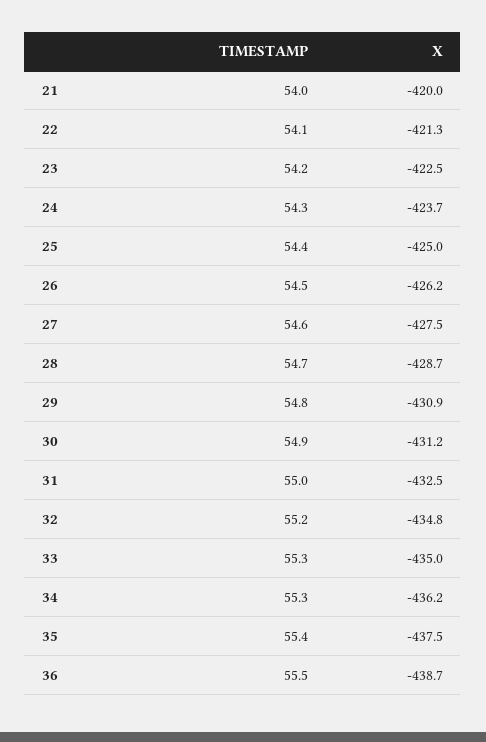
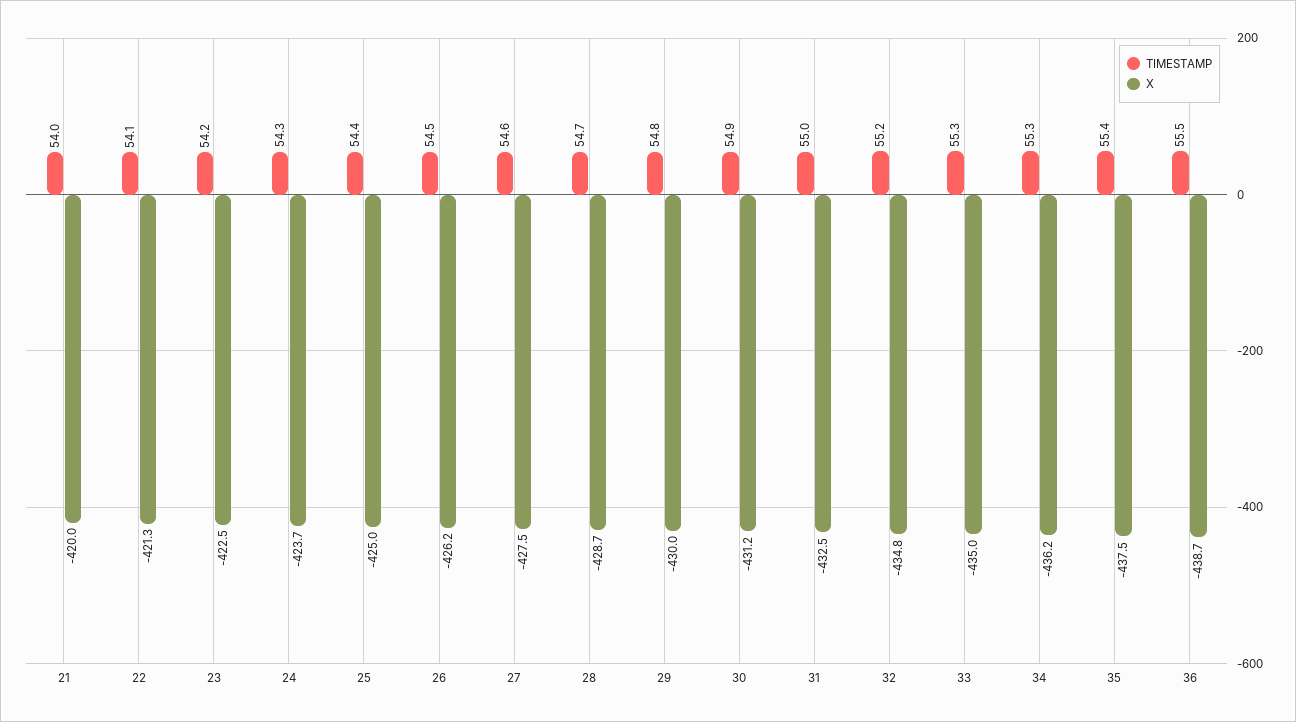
  {
    "TIMESTAMP": {
      "21": 54,
      "22": 54.1,
      "23": 54.2,
      "24": 54.3,
      "25": 54.4,
      "26": 54.5,
      "27": 54.6,
      "28": 54.7,
      "29": 54.8,
      "30": 54.9,
      "31": 55,
      "32": 55.2,
      "33": 55.3,
      "34": 55.3,
      "35": 55.4,
      "36": 55.5
    },
    "X": {
      "21": -420,
      "22": -421.3,
      "23": -422.5,
      "24": -423.7,
      "25": -425,
      "26": -426.2,
      "27": -427.5,
      "28": -428.7,
-     "29": -430.9,
+     "29": -430,
      "30": -431.2,
      "31": -432.5,
      "32": -434.8,
      "33": -435,
      "34": -436.2,
      "35": -437.5,
      "36": -438.7
    }
  }

